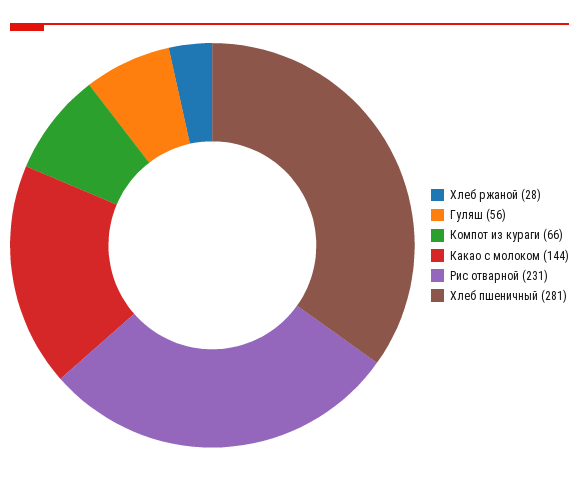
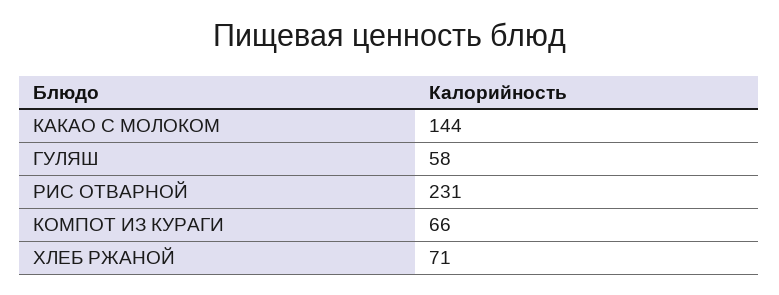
  {
-   "Хлеб ржаной": 28,
+   "Хлеб ржаной": 71,
-   "Гуляш": 56,
+   "Гуляш": 58,
    "Компот из кураги": 66,
    "Какао с молоком": 144,
-   "Рис отварной": 231,
+   "Рис отварной": 231
-   "Хлеб пшеничный": 281
  }

